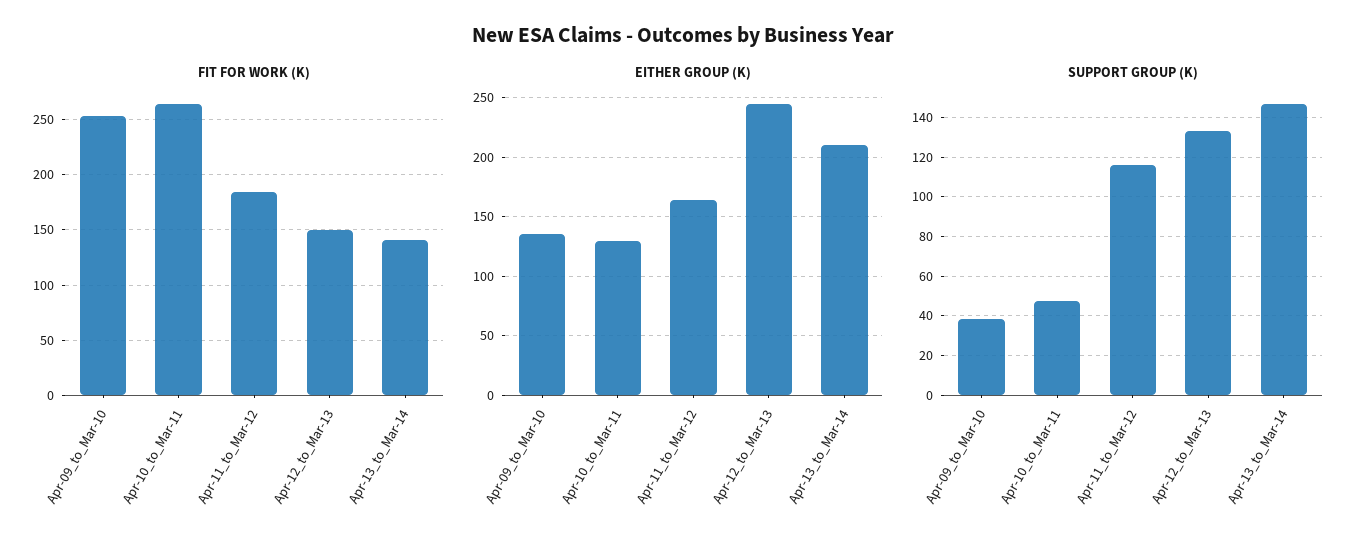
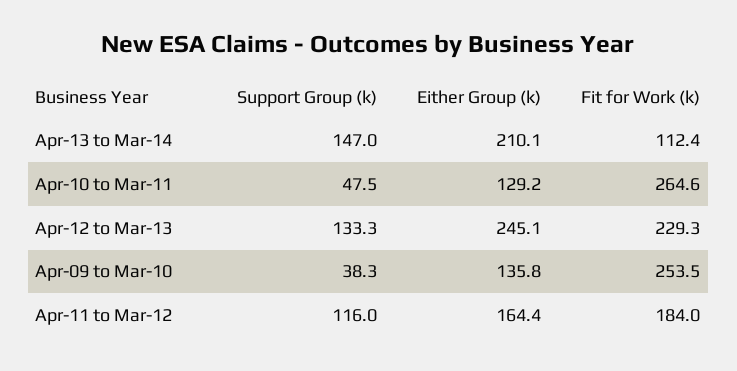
  {
    "FIT FOR WORK (K)": {
      "Apr-09_to_Mar-10": 253.5,
      "Apr-10_to_Mar-11": 264.6,
      "Apr-11_to_Mar-12": 184,
-     "Apr-12_to_Mar-13": 150,
+     "Apr-12_to_Mar-13": 229.3,
-     "Apr-13_to_Mar-14": 140
+     "Apr-13_to_Mar-14": 112.4
    },
    "EITHER GROUP (K)": {
      "Apr-09_to_Mar-10": 135.8,
      "Apr-10_to_Mar-11": 129.2,
      "Apr-11_to_Mar-12": 164.4,
      "Apr-12_to_Mar-13": 245.1,
      "Apr-13_to_Mar-14": 210.1
    },
    "SUPPORT GROUP (K)": {
      "Apr-09_to_Mar-10": 38.3,
      "Apr-10_to_Mar-11": 47.5,
      "Apr-11_to_Mar-12": 116,
      "Apr-12_to_Mar-13": 133.3,
      "Apr-13_to_Mar-14": 147
    }
  }

